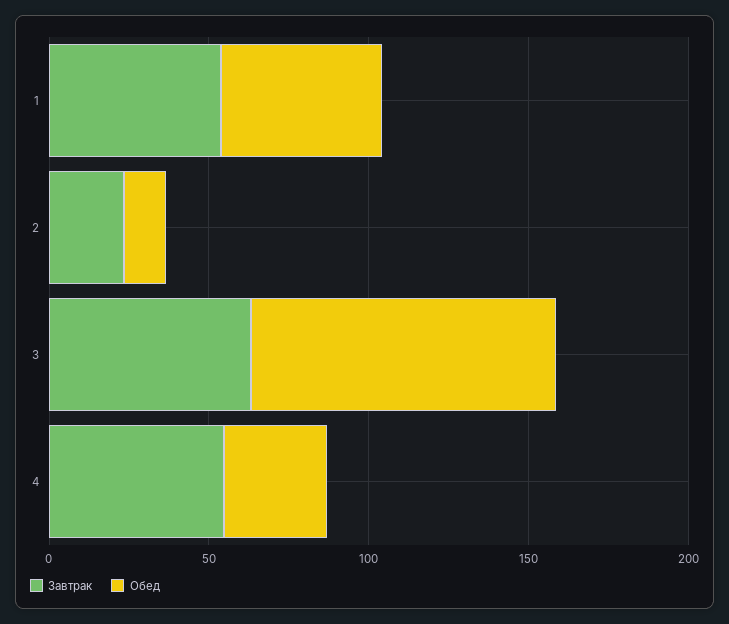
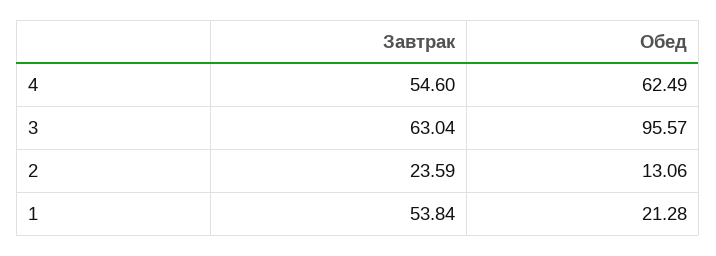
  {
    "Завтрак": {
      "1": 53.84,
      "2": 23.59,
      "3": 63.04,
      "4": 54.6
    },
    "Обед": {
-     "1": 50,
+     "1": 21.28,
      "2": 13.06,
      "3": 95.57,
-     "4": 30
+     "4": 62.49
    }
  }

